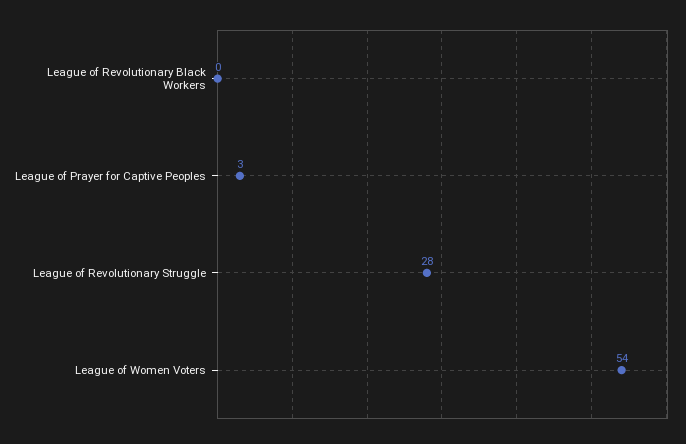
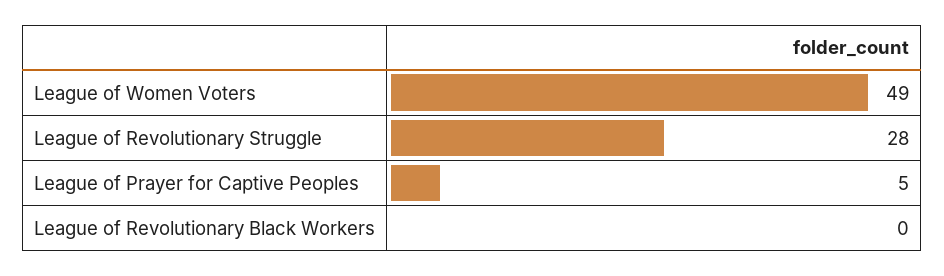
  {
    "League of Revolutionary Black Workers": 0,
-   "League of Prayer for Captive Peoples": 3,
+   "League of Prayer for Captive Peoples": 5,
    "League of Revolutionary Struggle": 28,
-   "League of Women Voters": 54
+   "League of Women Voters": 49
  }

